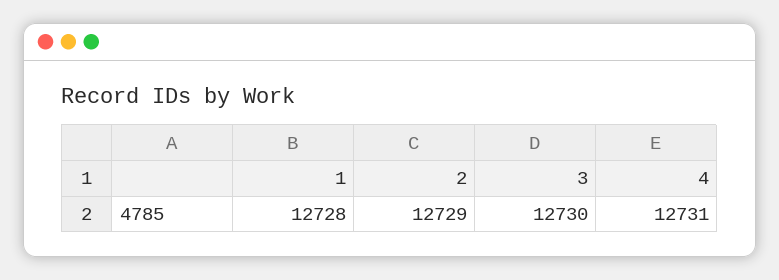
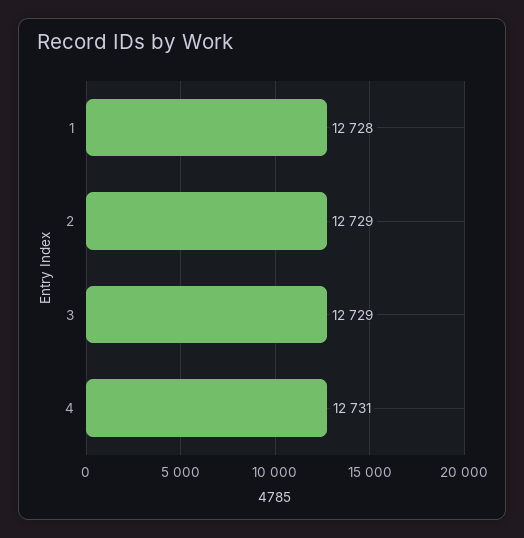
  {
    "1": 12728,
    "2": 12729,
-   "3": 12730,
+   "3": 12729,
    "4": 12731
  }

